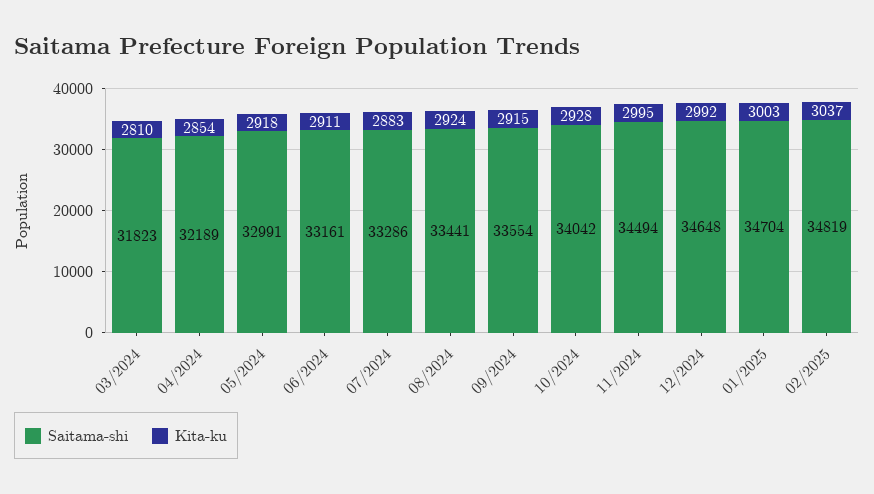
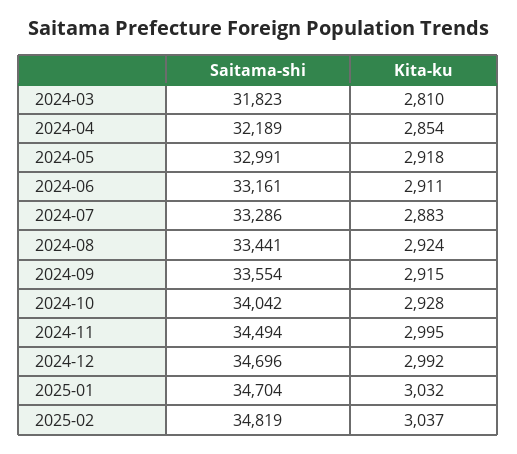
  {
    "Saitama-shi": {
      "03/2024": 31823,
      "04/2024": 32189,
      "05/2024": 32991,
      "06/2024": 33161,
      "07/2024": 33286,
      "08/2024": 33441,
      "09/2024": 33554,
      "10/2024": 34042,
      "11/2024": 34494,
-     "12/2024": 34648,
+     "12/2024": 34696,
      "01/2025": 34704,
      "02/2025": 34819
    },
    "Kita-ku": {
      "03/2024": 2810,
      "04/2024": 2854,
      "05/2024": 2918,
      "06/2024": 2911,
      "07/2024": 2883,
      "08/2024": 2924,
      "09/2024": 2915,
      "10/2024": 2928,
      "11/2024": 2995,
      "12/2024": 2992,
-     "01/2025": 3003,
+     "01/2025": 3032,
      "02/2025": 3037
    }
  }

